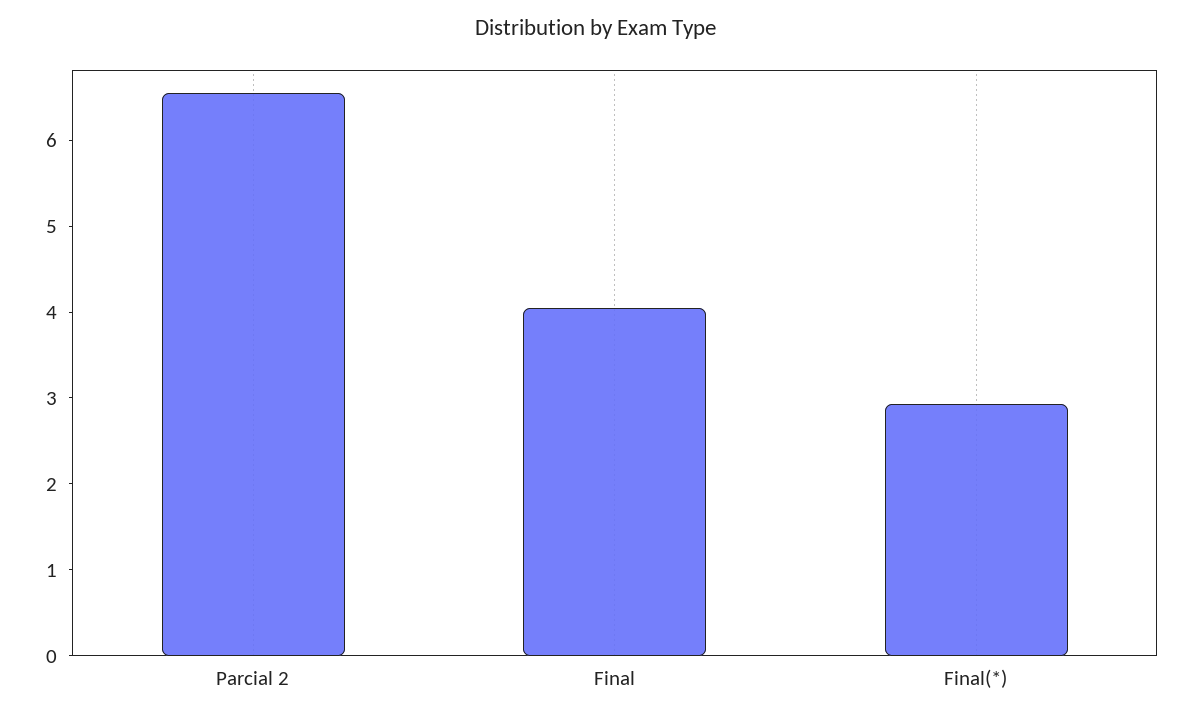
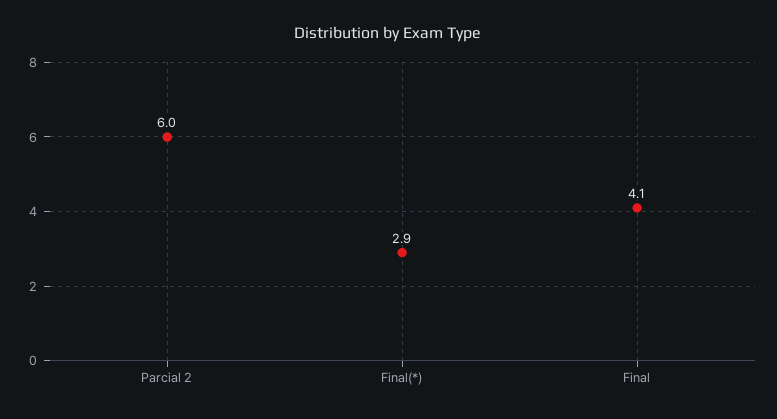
  {
-   "Parcial 2": 6.6,
+   "Parcial 2": 6,
    "Final": 4.1,
    "Final(*)": 2.9
  }

